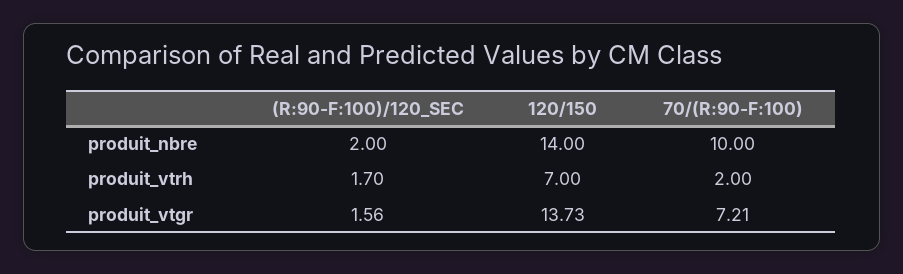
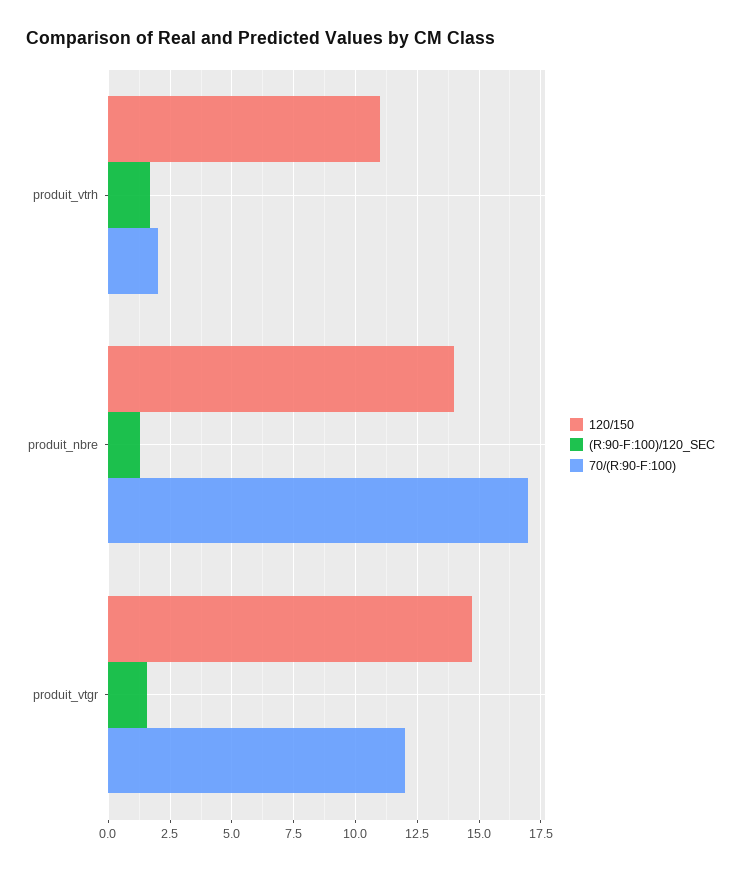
  {
    "(R:90-F:100)/120_SEC": {
-     "produit_nbre": 2,
+     "produit_nbre": 1.25,
      "produit_vtrh": 1.7,
      "produit_vtgr": 1.56
    },
    "120/150": {
      "produit_nbre": 14,
-     "produit_vtrh": 7,
+     "produit_vtrh": 11,
-     "produit_vtgr": 13.73
+     "produit_vtgr": 14.75
    },
    "70/(R:90-F:100)": {
-     "produit_nbre": 10,
+     "produit_nbre": 17,
      "produit_vtrh": 2,
-     "produit_vtgr": 7.21
+     "produit_vtgr": 12
    }
  }

